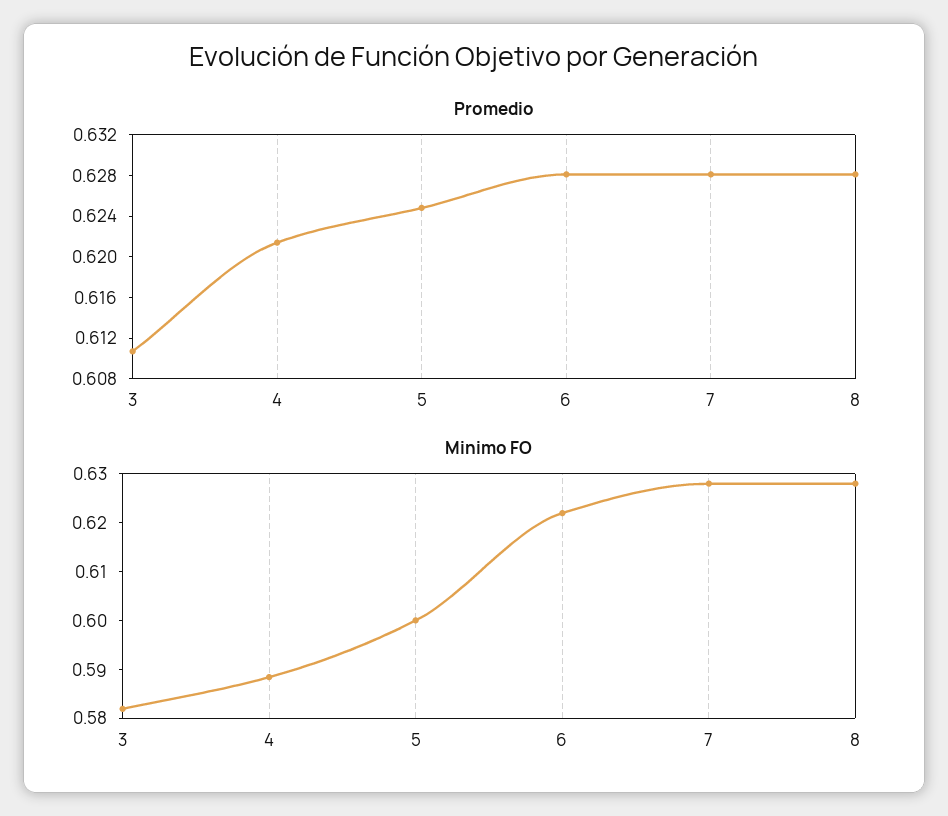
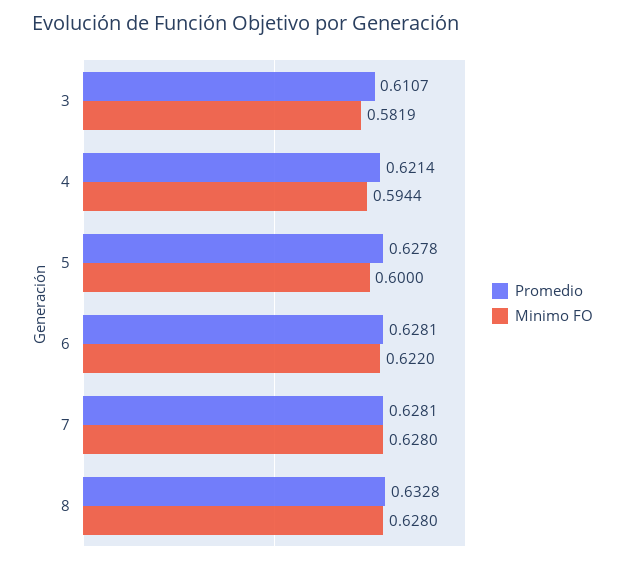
  {
    "Promedio": {
      "3": 0.6107,
      "4": 0.6214,
-     "5": 0.625,
+     "5": 0.6278,
      "6": 0.6281,
      "7": 0.6281,
-     "8": 0.628
+     "8": 0.6328
    },
    "Minimo FO": {
      "3": 0.5819,
-     "4": 0.588,
+     "4": 0.5944,
      "5": 0.6,
      "6": 0.622,
      "7": 0.628,
      "8": 0.628
    }
  }

